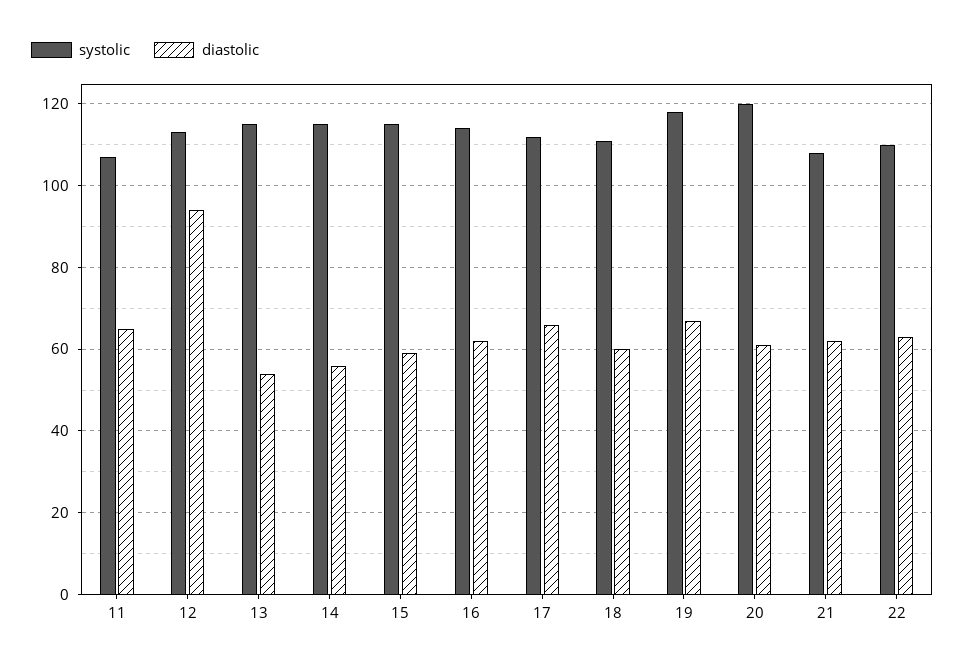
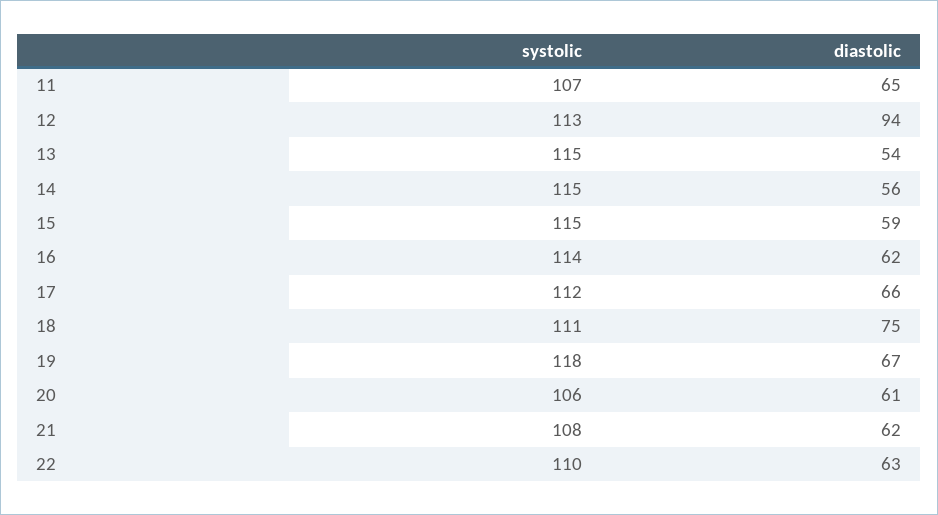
  {
    "systolic": {
      "11": 107,
      "12": 113,
      "13": 115,
      "14": 115,
      "15": 115,
      "16": 114,
      "17": 112,
      "18": 111,
      "19": 118,
-     "20": 120,
+     "20": 106,
      "21": 108,
      "22": 110
    },
    "diastolic": {
      "11": 65,
      "12": 94,
      "13": 54,
      "14": 56,
      "15": 59,
      "16": 62,
      "17": 66,
-     "18": 60,
+     "18": 75,
      "19": 67,
      "20": 61,
      "21": 62,
      "22": 63
    }
  }

